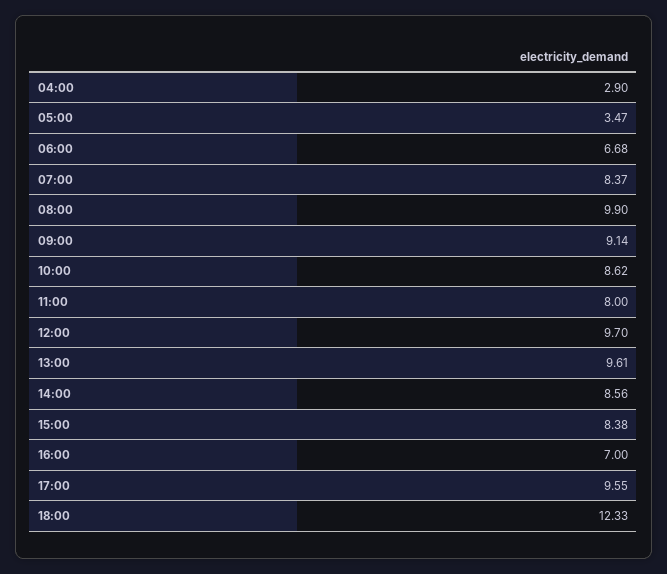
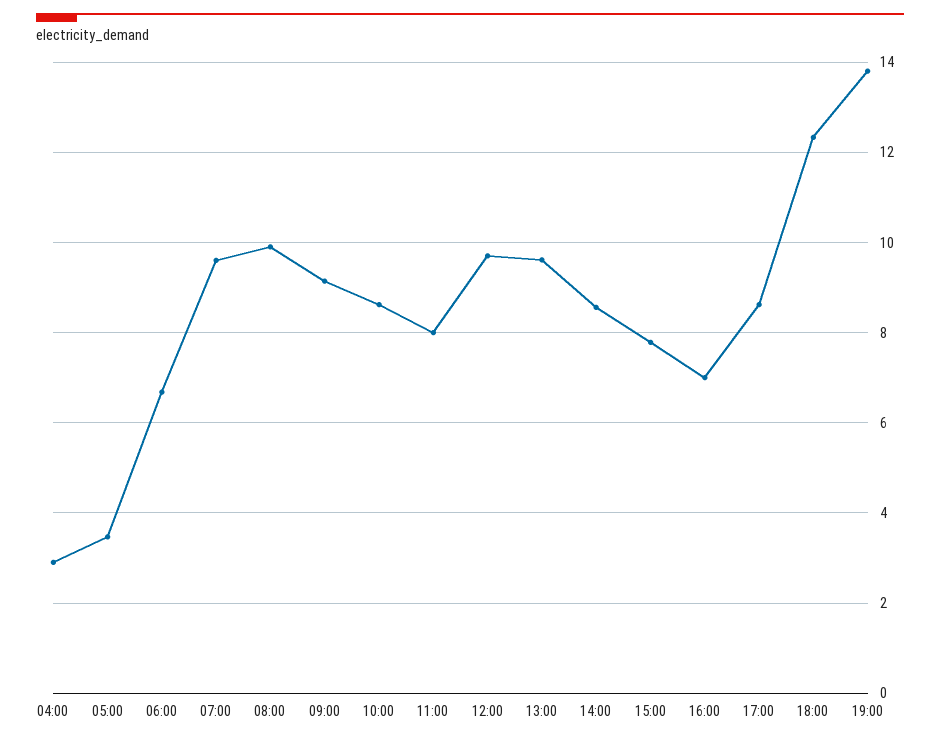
  {
    "04:00": 2.9,
    "05:00": 3.47,
    "06:00": 6.68,
-   "07:00": 8.37,
+   "07:00": 9.6,
    "08:00": 9.9,
    "09:00": 9.14,
    "10:00": 8.62,
    "11:00": 8,
    "12:00": 9.7,
    "13:00": 9.61,
    "14:00": 8.56,
-   "15:00": 8.38,
+   "15:00": 7.8,
    "16:00": 7,
-   "17:00": 9.55,
+   "17:00": 8.6,
-   "18:00": 12.33
+   "18:00": 12.33,
+   "19:00": 13.8
  }

